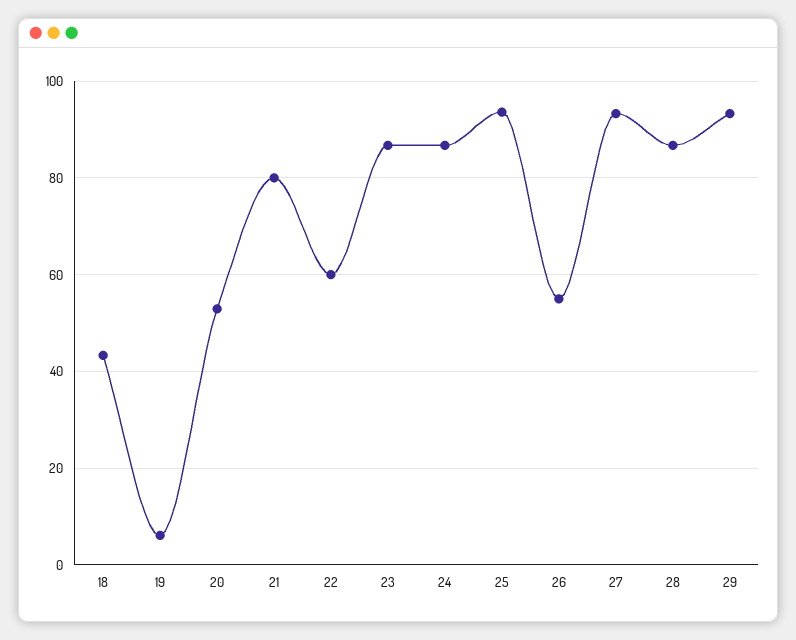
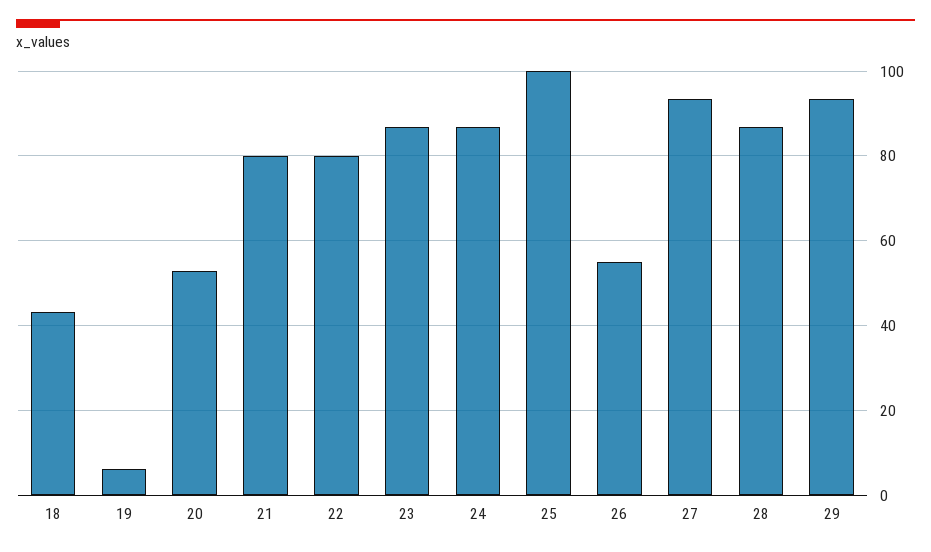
  {
    "18": 44,
    "19": 6,
    "20": 52,
    "21": 80,
-   "22": 60,
+   "22": 80,
    "23": 86,
    "24": 86,
-   "25": 94,
+   "25": 100,
    "26": 56,
    "27": 94,
    "28": 86,
    "29": 94
  }

